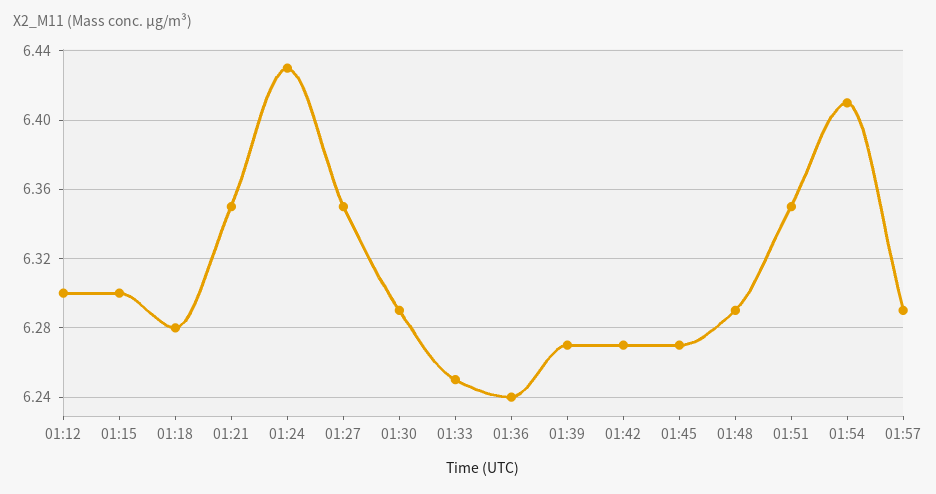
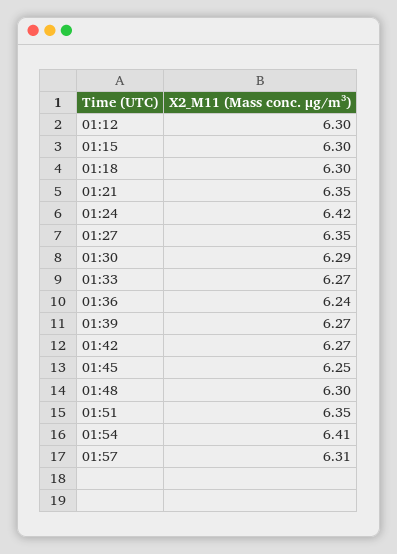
  {
    "01:12": 6.3,
    "01:15": 6.3,
-   "01:18": 6.28,
+   "01:18": 6.3,
    "01:21": 6.35,
-   "01:24": 6.43,
+   "01:24": 6.42,
    "01:27": 6.35,
    "01:30": 6.29,
-   "01:33": 6.25,
+   "01:33": 6.27,
    "01:36": 6.24,
    "01:39": 6.27,
    "01:42": 6.27,
-   "01:45": 6.27,
+   "01:45": 6.25,
-   "01:48": 6.29,
+   "01:48": 6.3,
    "01:51": 6.35,
    "01:54": 6.41,
-   "01:57": 6.29
+   "01:57": 6.31
  }

